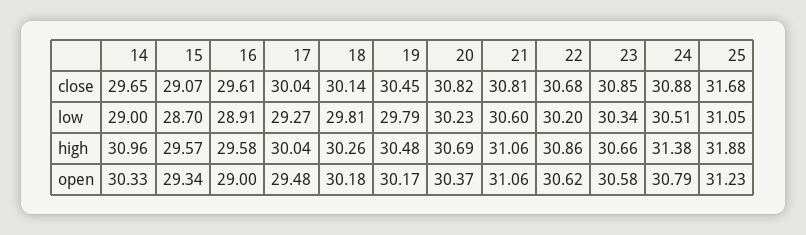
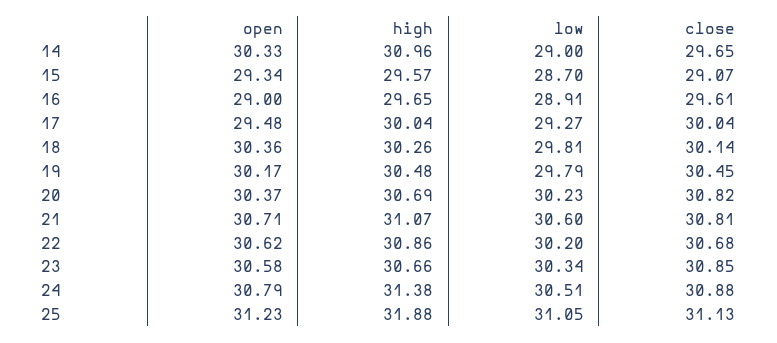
  {
    "14": {
      "close": 29.65,
      "low": 29,
      "high": 30.96,
      "open": 30.33
    },
    "15": {
      "close": 29.07,
      "low": 28.7,
      "high": 29.57,
      "open": 29.34
    },
    "16": {
      "close": 29.61,
      "low": 28.91,
-     "high": 29.58,
+     "high": 29.65,
      "open": 29
    },
    "17": {
      "close": 30.04,
      "low": 29.27,
      "high": 30.04,
      "open": 29.48
    },
    "18": {
      "close": 30.14,
      "low": 29.81,
      "high": 30.26,
-     "open": 30.18
+     "open": 30.36
    },
    "19": {
      "close": 30.45,
      "low": 29.79,
      "high": 30.48,
      "open": 30.17
    },
    "20": {
      "close": 30.82,
      "low": 30.23,
      "high": 30.69,
      "open": 30.37
    },
    "21": {
      "close": 30.81,
      "low": 30.6,
-     "high": 31.06,
+     "high": 31.07,
-     "open": 31.06
+     "open": 30.71
    },
    "22": {
      "close": 30.68,
      "low": 30.2,
      "high": 30.86,
      "open": 30.62
    },
    "23": {
      "close": 30.85,
      "low": 30.34,
      "high": 30.66,
      "open": 30.58
    },
    "24": {
      "close": 30.88,
      "low": 30.51,
      "high": 31.38,
      "open": 30.79
    },
    "25": {
-     "close": 31.68,
+     "close": 31.13,
      "low": 31.05,
      "high": 31.88,
      "open": 31.23
    }
  }

